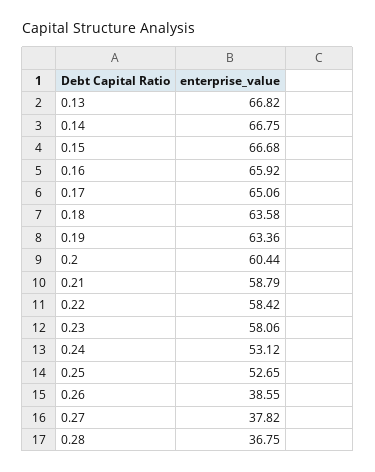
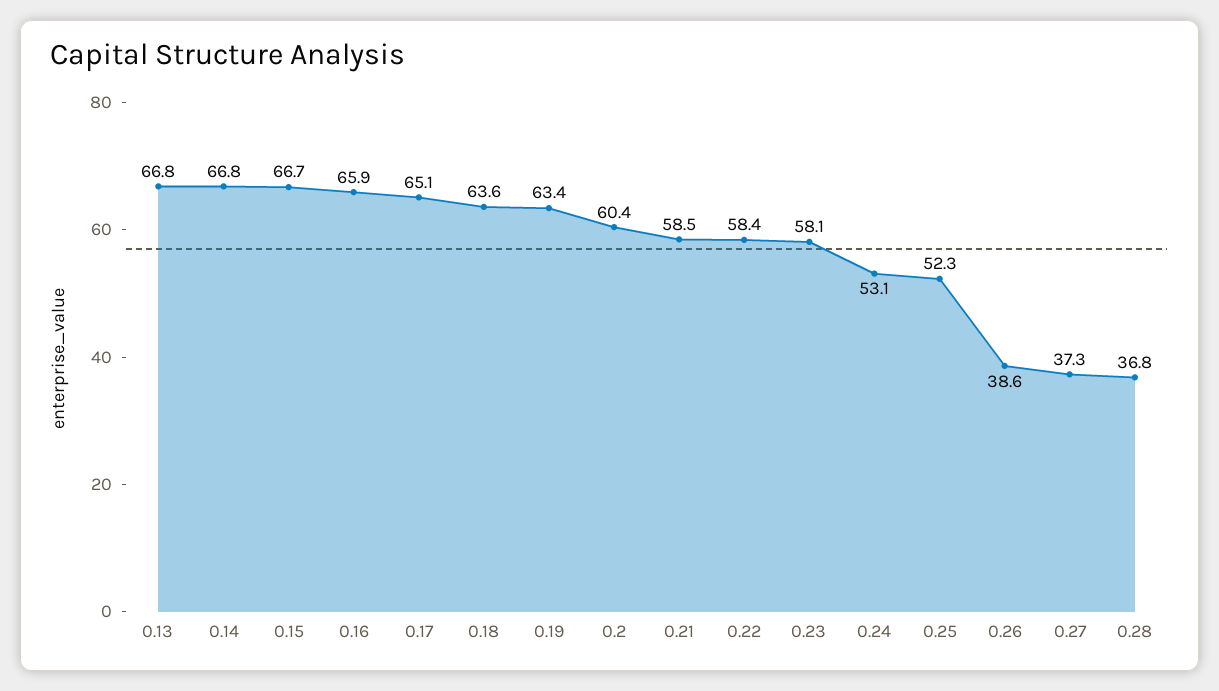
  {
    "0.13": 66.82,
    "0.14": 66.75,
    "0.15": 66.68,
    "0.16": 65.92,
    "0.17": 65.06,
    "0.18": 63.58,
    "0.19": 63.36,
    "0.2": 60.44,
-   "0.21": 58.79,
+   "0.21": 58.5,
    "0.22": 58.42,
    "0.23": 58.06,
    "0.24": 53.12,
-   "0.25": 52.65,
+   "0.25": 52.3,
    "0.26": 38.55,
-   "0.27": 37.82,
+   "0.27": 37.3,
    "0.28": 36.75
  }

